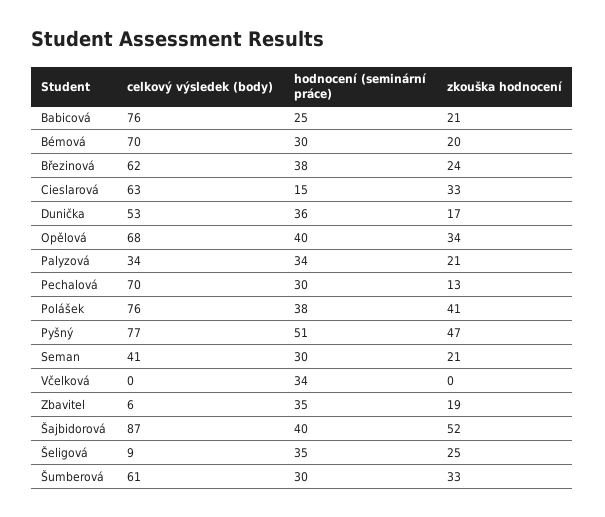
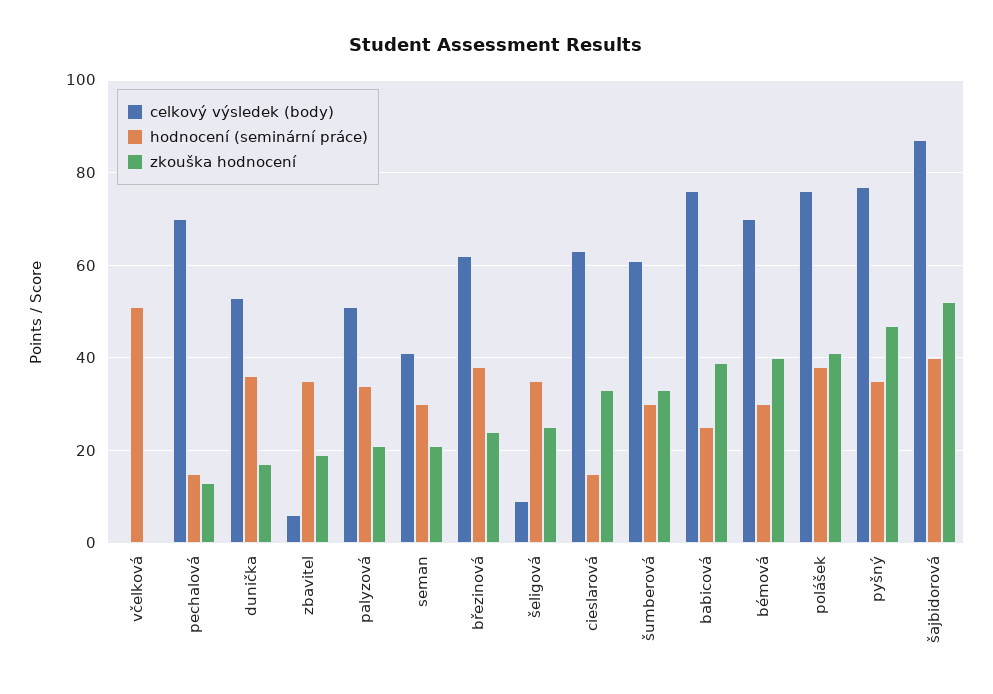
  {
    "celkový výsledek (body)": {
      "Babicová": 76,
      "Bémová": 70,
      "Březinová": 62,
      "Cieslarová": 63,
      "Dunička": 53,
-     "Opělová": 68,
-     "Palyzová": 34,
+     "Palyzová": 50,
      "Pechalová": 70,
      "Polášek": 76,
      "Pyšný": 77,
      "Seman": 41,
      "Včelková": 0,
      "Zbavitel": 6,
      "Šajbidorová": 87,
      "Šeligová": 9,
      "Šumberová": 61
    },
    "hodnocení (seminární práce)": {
      "Babicová": 25,
      "Bémová": 30,
      "Březinová": 38,
      "Cieslarová": 15,
      "Dunička": 36,
-     "Opělová": 40,
      "Palyzová": 34,
-     "Pechalová": 30,
+     "Pechalová": 15,
      "Polášek": 38,
-     "Pyšný": 51,
+     "Pyšný": 35,
      "Seman": 30,
-     "Včelková": 34,
+     "Včelková": 50,
      "Zbavitel": 35,
      "Šajbidorová": 40,
      "Šeligová": 35,
      "Šumberová": 30
    },
    "zkouška hodnocení": {
-     "Babicová": 21,
+     "Babicová": 40,
-     "Bémová": 20,
+     "Bémová": 40,
      "Březinová": 24,
      "Cieslarová": 33,
      "Dunička": 17,
-     "Opělová": 34,
      "Palyzová": 21,
      "Pechalová": 13,
      "Polášek": 41,
      "Pyšný": 47,
      "Seman": 21,
      "Včelková": 0,
      "Zbavitel": 19,
      "Šajbidorová": 52,
      "Šeligová": 25,
      "Šumberová": 33
    }
  }

